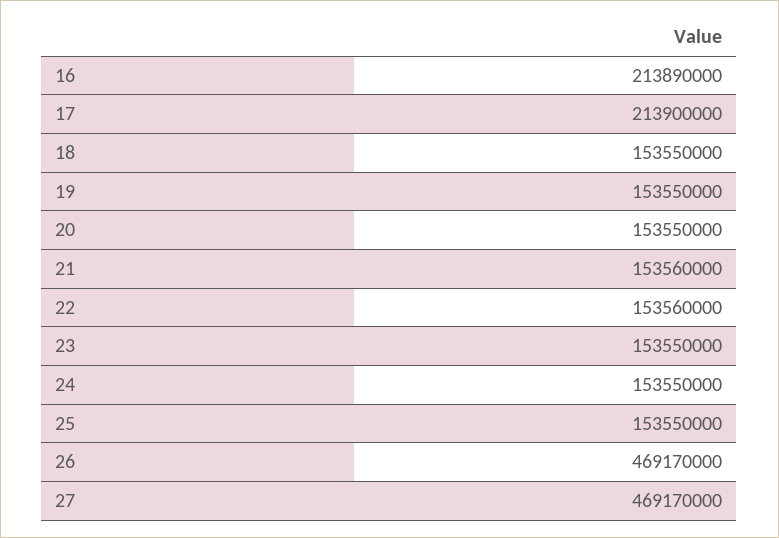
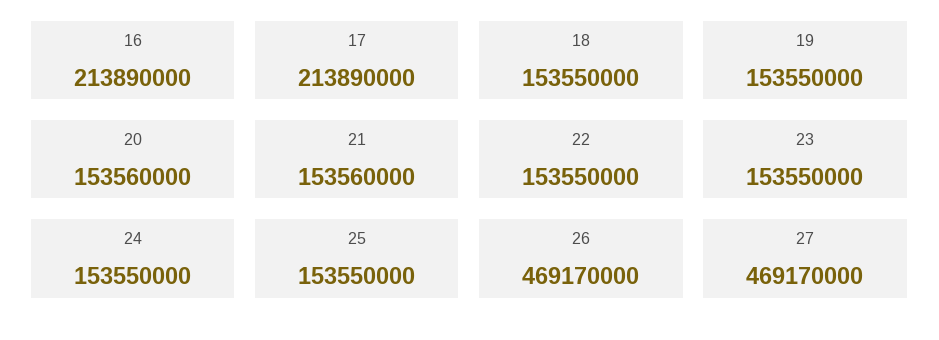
  {
    "16": 213890000,
-   "17": 213900000,
+   "17": 213890000,
    "18": 153550000,
    "19": 153550000,
-   "20": 153550000,
+   "20": 153560000,
    "21": 153560000,
-   "22": 153560000,
+   "22": 153550000,
    "23": 153550000,
    "24": 153550000,
    "25": 153550000,
    "26": 469170000,
    "27": 469170000
  }

